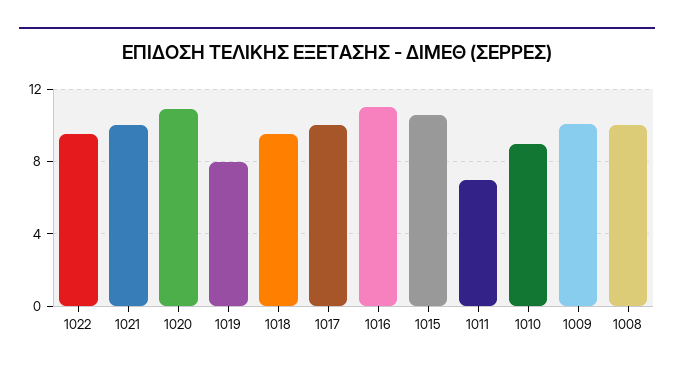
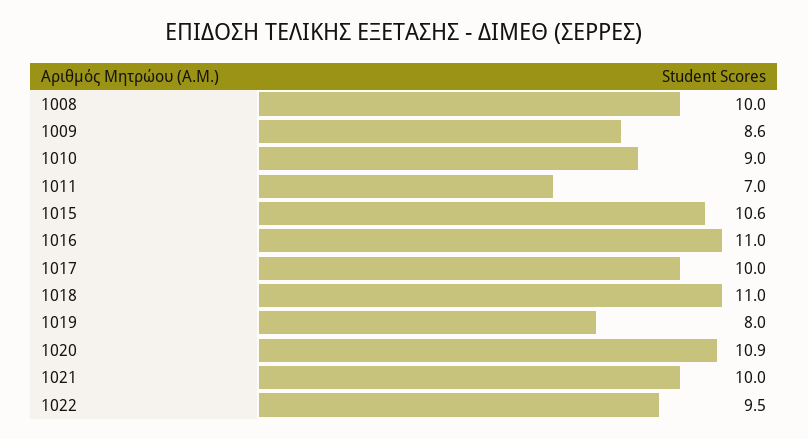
  {
    "1022": 9.5,
    "1021": 10,
    "1020": 10.9,
    "1019": 8,
-   "1018": 9.5,
+   "1018": 11,
    "1017": 10,
    "1016": 11,
    "1015": 10.6,
    "1011": 7,
    "1010": 9,
-   "1009": 10,
+   "1009": 8.6,
    "1008": 10
  }

